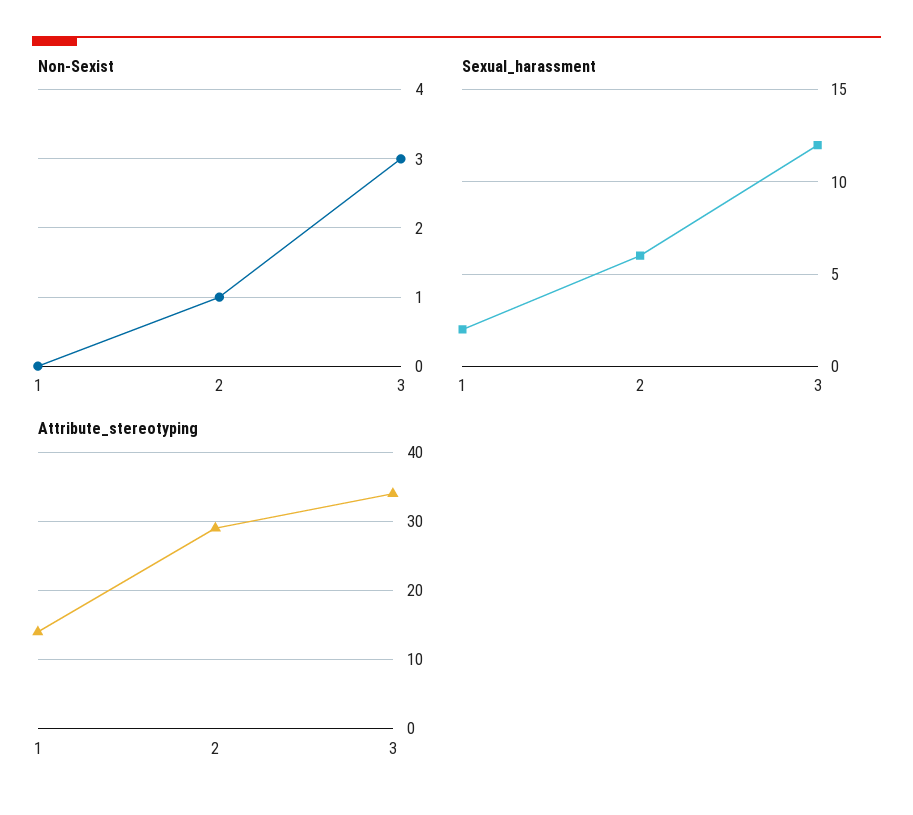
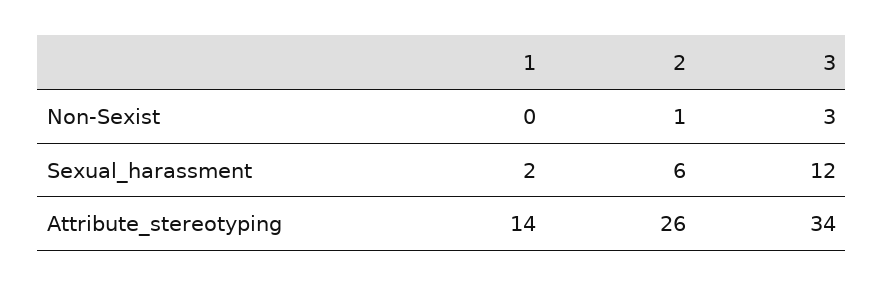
  {
    "Non-Sexist": {
      "1": 0,
      "2": 1,
      "3": 3
    },
    "Sexual_harassment": {
      "1": 2,
      "2": 6,
      "3": 12
    },
    "Attribute_stereotyping": {
      "1": 14,
-     "2": 29,
+     "2": 26,
      "3": 34
    }
  }

